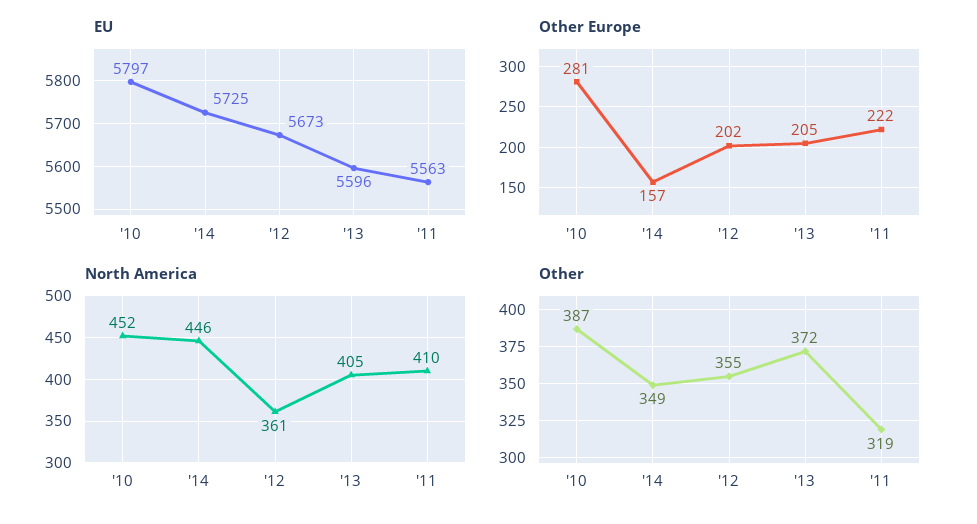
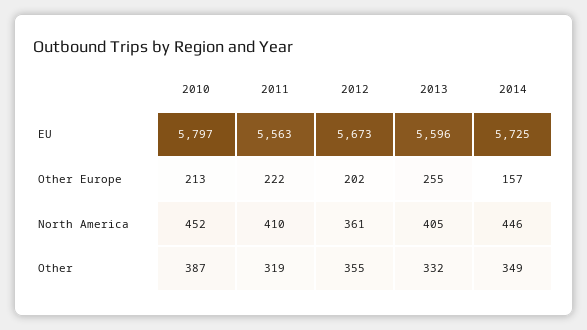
  {
    "EU": {
      "'10": 5797,
      "'14": 5725,
      "'12": 5673,
      "'13": 5596,
      "'11": 5563
    },
    "Other Europe": {
-     "'10": 281,
+     "'10": 213,
      "'14": 157,
      "'12": 202,
-     "'13": 205,
+     "'13": 255,
      "'11": 222
    },
    "North America": {
      "'10": 452,
      "'14": 446,
      "'12": 361,
      "'13": 405,
      "'11": 410
    },
    "Other": {
      "'10": 387,
      "'14": 349,
      "'12": 355,
-     "'13": 372,
+     "'13": 332,
      "'11": 319
    }
  }

